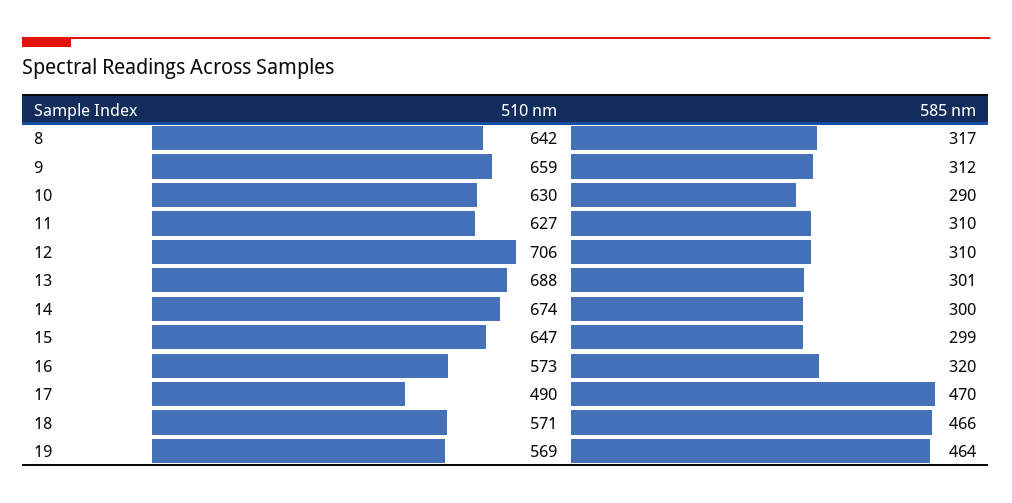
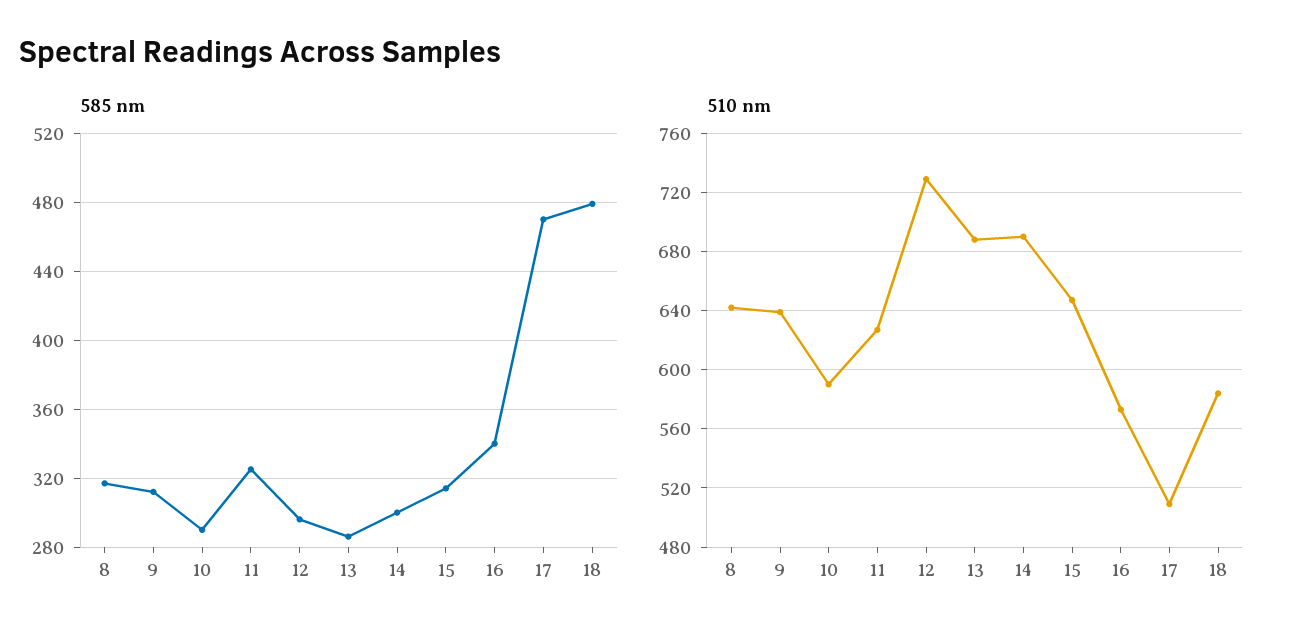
  {
    "510 nm": {
      "8": 642,
-     "9": 659,
+     "9": 640,
-     "10": 630,
+     "10": 590,
      "11": 627,
-     "12": 706,
+     "12": 730,
      "13": 688,
-     "14": 674,
+     "14": 690,
      "15": 647,
      "16": 573,
-     "17": 490,
+     "17": 510,
-     "18": 571,
+     "18": 585
-     "19": 569
    },
    "585 nm": {
      "8": 317,
      "9": 312,
      "10": 290,
-     "11": 310,
+     "11": 325,
-     "12": 310,
+     "12": 295,
-     "13": 301,
+     "13": 285,
      "14": 300,
-     "15": 299,
+     "15": 315,
-     "16": 320,
+     "16": 340,
      "17": 470,
-     "18": 466,
+     "18": 480
-     "19": 464
    }
  }

